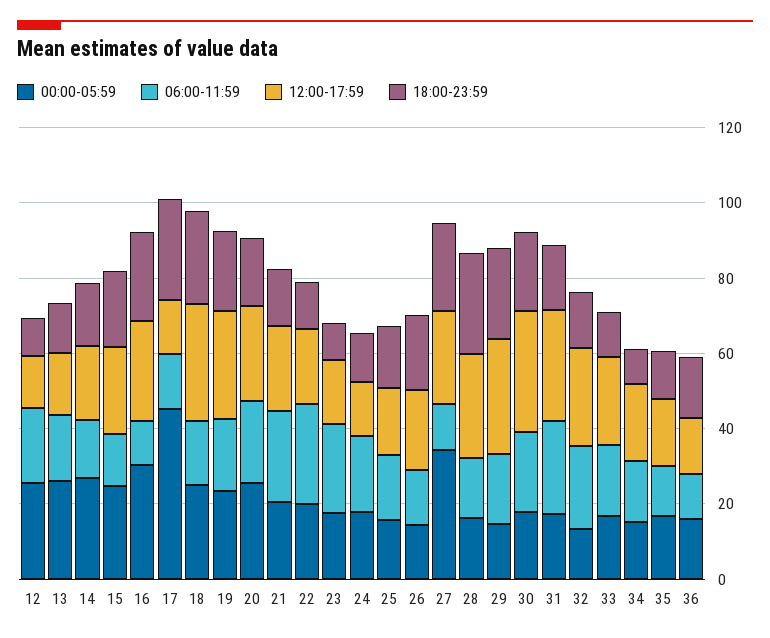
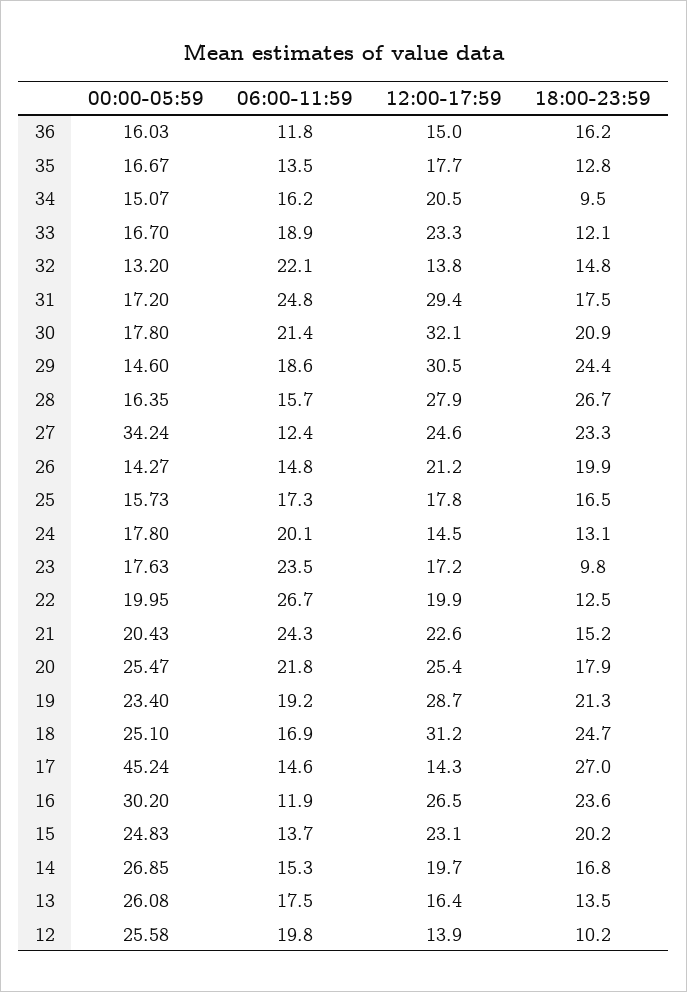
  {
    "00:00-05:59": {
      "12": 25.58,
      "13": 26.08,
      "14": 26.85,
      "15": 24.83,
      "16": 30.2,
      "17": 45.24,
      "18": 25.1,
      "19": 23.4,
      "20": 25.47,
      "21": 20.43,
      "22": 19.95,
      "23": 17.63,
      "24": 17.8,
      "25": 15.73,
      "26": 14.27,
      "27": 34.24,
      "28": 16.35,
      "29": 14.6,
      "30": 17.8,
      "31": 17.2,
      "32": 13.2,
      "33": 16.7,
      "34": 15.07,
      "35": 16.67,
      "36": 16.03
    },
    "06:00-11:59": {
      "12": 19.8,
      "13": 17.5,
      "14": 15.3,
      "15": 13.7,
      "16": 11.9,
      "17": 14.6,
      "18": 16.9,
      "19": 19.2,
      "20": 21.8,
      "21": 24.3,
      "22": 26.7,
      "23": 23.5,
      "24": 20.1,
      "25": 17.3,
      "26": 14.8,
      "27": 12.4,
      "28": 15.7,
      "29": 18.6,
      "30": 21.4,
      "31": 24.8,
      "32": 22.1,
      "33": 18.9,
      "34": 16.2,
      "35": 13.5,
      "36": 11.8
    },
    "12:00-17:59": {
      "12": 13.9,
      "13": 16.4,
      "14": 19.7,
      "15": 23.1,
      "16": 26.5,
      "17": 14.3,
      "18": 31.2,
      "19": 28.7,
      "20": 25.4,
      "21": 22.6,
      "22": 19.9,
      "23": 17.2,
      "24": 14.5,
      "25": 17.8,
      "26": 21.2,
      "27": 24.6,
      "28": 27.9,
      "29": 30.5,
      "30": 32.1,
      "31": 29.4,
-     "32": 25,
+     "32": 13.8,
      "33": 23.3,
      "34": 20.5,
      "35": 17.7,
      "36": 15
    },
    "18:00-23:59": {
      "12": 10.2,
      "13": 13.5,
      "14": 16.8,
      "15": 20.2,
      "16": 23.6,
      "17": 27,
      "18": 24.7,
      "19": 21.3,
      "20": 17.9,
      "21": 15.2,
      "22": 12.5,
      "23": 9.8,
      "24": 13.1,
      "25": 16.5,
      "26": 19.9,
      "27": 23.3,
      "28": 26.7,
      "29": 24.4,
      "30": 20.9,
      "31": 17.5,
      "32": 14.8,
      "33": 12.1,
      "34": 9.5,
      "35": 12.8,
      "36": 16.2
    }
  }

